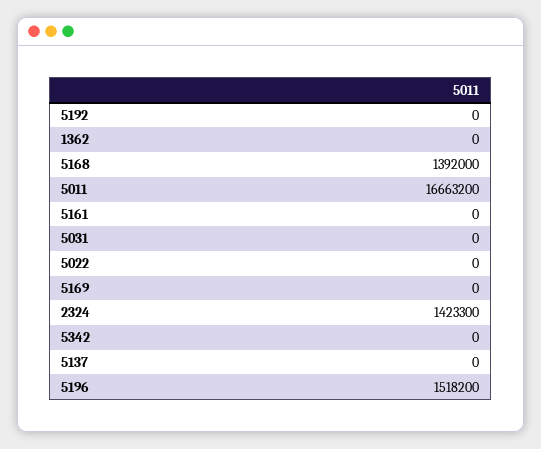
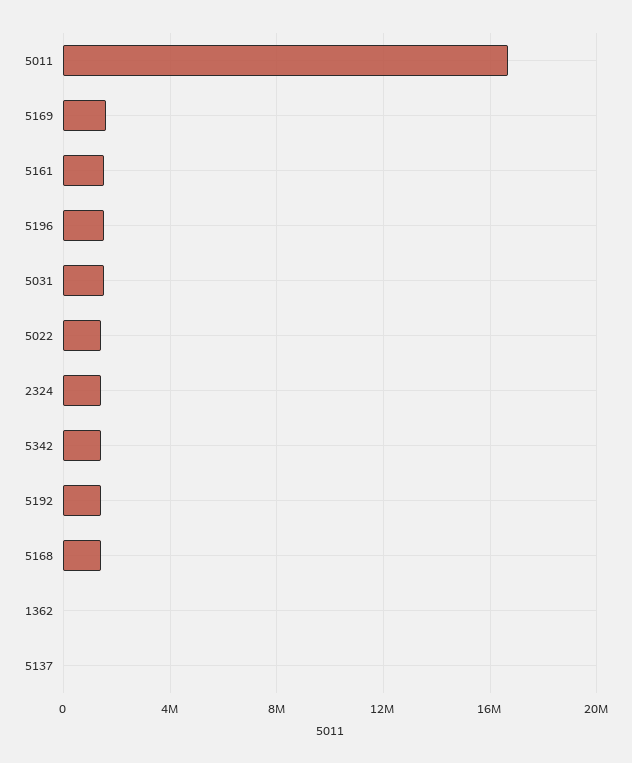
  {
-   "5192": 0,
+   "5192": 1500000,
    "1362": 0,
    "5168": 1392000,
    "5011": 16663200,
-   "5161": 0,
+   "5161": 1500000,
-   "5031": 0,
+   "5031": 1500000,
-   "5022": 0,
+   "5022": 1500000,
-   "5169": 0,
+   "5169": 1500000,
    "2324": 1423300,
-   "5342": 0,
+   "5342": 1500000,
    "5137": 0,
    "5196": 1518200
  }

